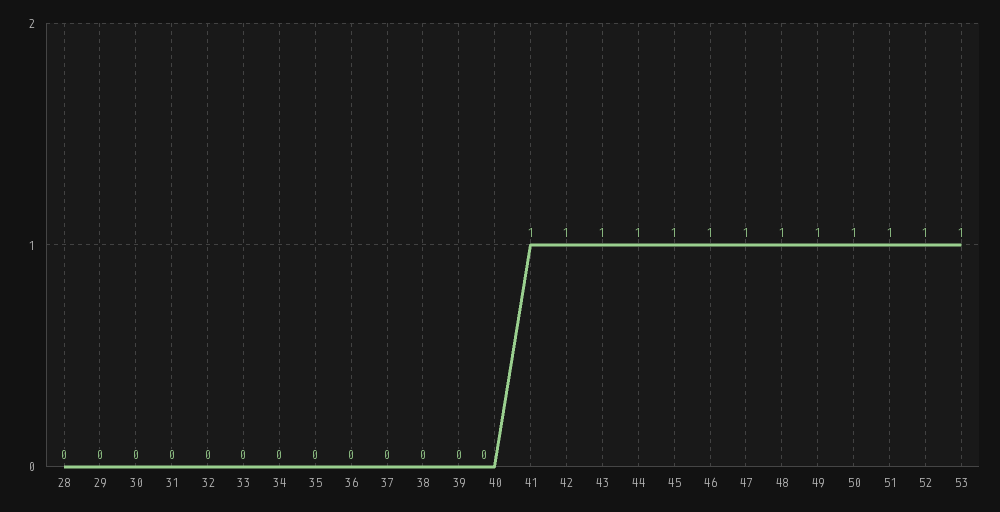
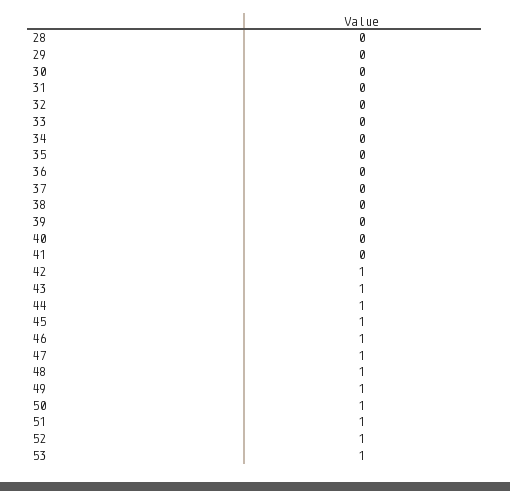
  {
    "28": 0,
    "29": 0,
    "30": 0,
    "31": 0,
    "32": 0,
    "33": 0,
    "34": 0,
    "35": 0,
    "36": 0,
    "37": 0,
    "38": 0,
    "39": 0,
    "40": 0,
-   "41": 1,
+   "41": 0,
    "42": 1,
    "43": 1,
    "44": 1,
    "45": 1,
    "46": 1,
    "47": 1,
    "48": 1,
    "49": 1,
    "50": 1,
    "51": 1,
    "52": 1,
    "53": 1
  }

